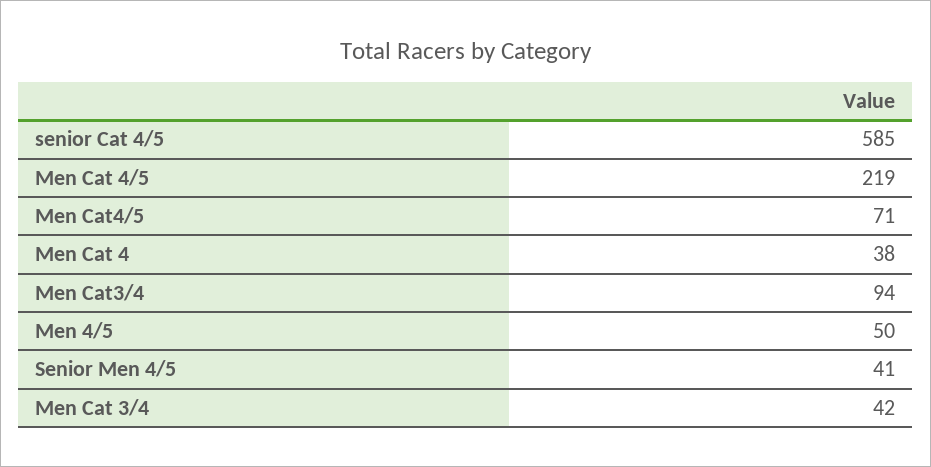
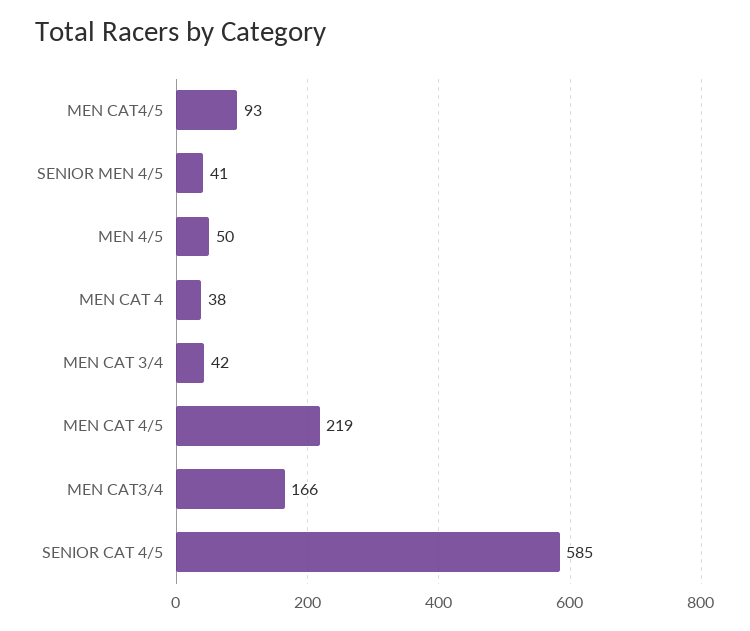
  {
    "senior Cat 4/5": 585,
    "Men Cat 4/5": 219,
-   "Men Cat4/5": 71,
+   "Men Cat4/5": 93,
    "Men Cat 4": 38,
-   "Men Cat3/4": 94,
+   "Men Cat3/4": 166,
    "Men 4/5": 50,
    "Senior Men 4/5": 41,
    "Men Cat 3/4": 42
  }

